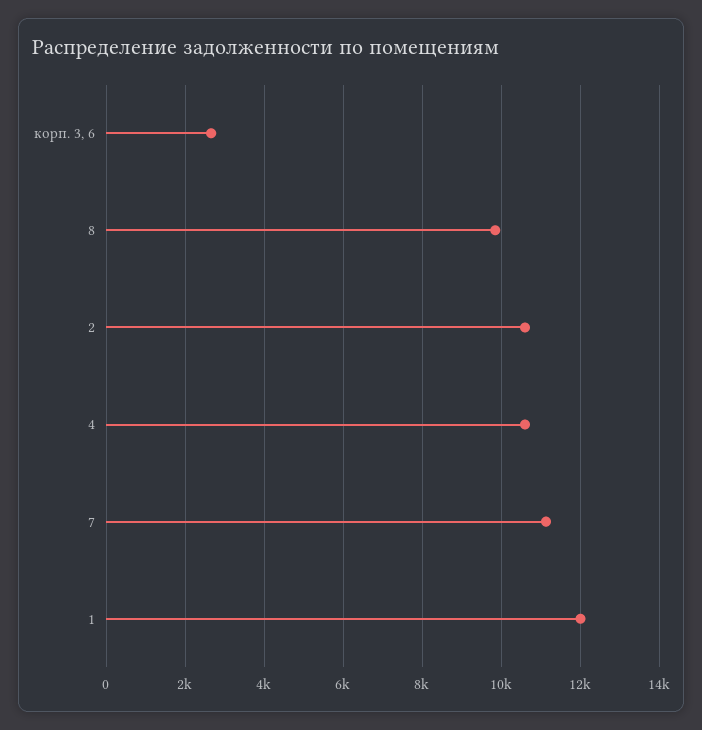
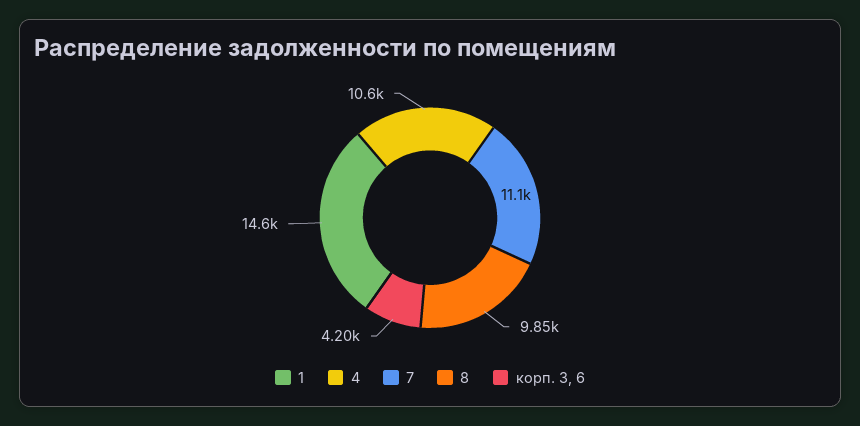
  {
-   "корп. 3, 6": 2600,
+   "корп. 3, 6": 4200,
    "8": 9850,
-   "2": 10600,
    "4": 10600,
    "7": 11100,
-   "1": 12000
+   "1": 14600
  }

